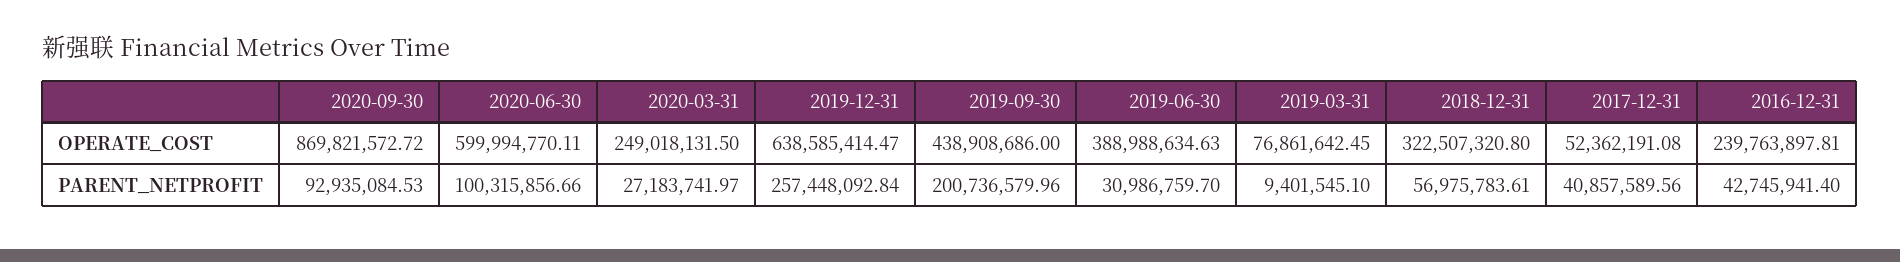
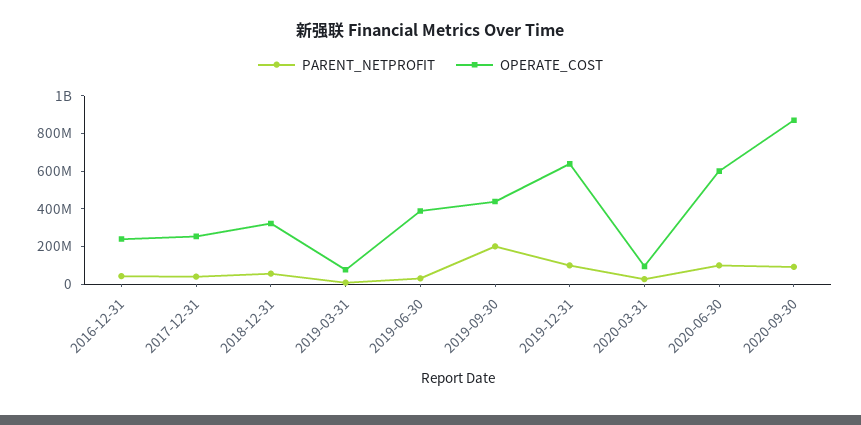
  {
    "OPERATE_COST": {
      "2020-09-30": 869821572.72,
      "2020-06-30": 599994770.11,
-     "2020-03-31": 249018131.5,
+     "2020-03-31": 100000000,
      "2019-12-31": 638585414.47,
      "2019-09-30": 438908686,
      "2019-06-30": 388988634.63,
      "2019-03-31": 76861642.45,
      "2018-12-31": 322507320.8,
-     "2017-12-31": 52362191.08,
+     "2017-12-31": 250000000,
      "2016-12-31": 239763897.81
    },
    "PARENT_NETPROFIT": {
      "2020-09-30": 92935084.53,
      "2020-06-30": 100315856.66,
      "2020-03-31": 27183741.97,
-     "2019-12-31": 257448092.84,
+     "2019-12-31": 100000000,
      "2019-09-30": 200736579.96,
      "2019-06-30": 30986759.7,
      "2019-03-31": 9401545.1,
      "2018-12-31": 56975783.61,
      "2017-12-31": 40857589.56,
      "2016-12-31": 42745941.4
    }
  }

